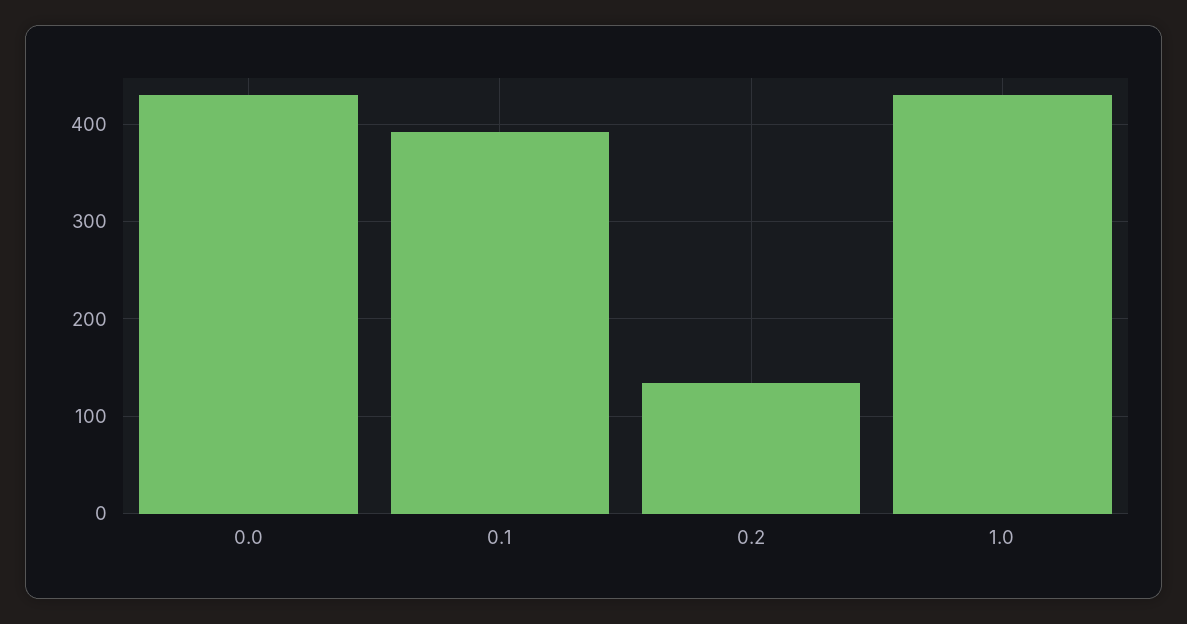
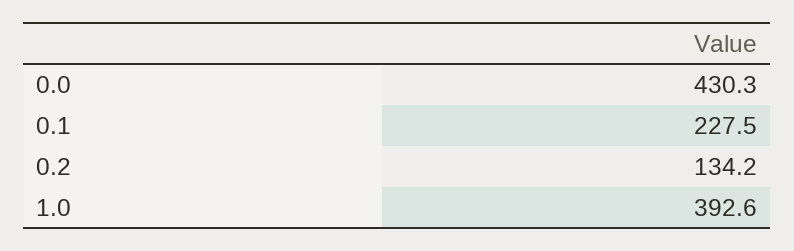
  {
    "0.0": 430.3,
-   "0.1": 390,
+   "0.1": 227.5,
    "0.2": 134.2,
-   "1.0": 430
+   "1.0": 392.6
  }

